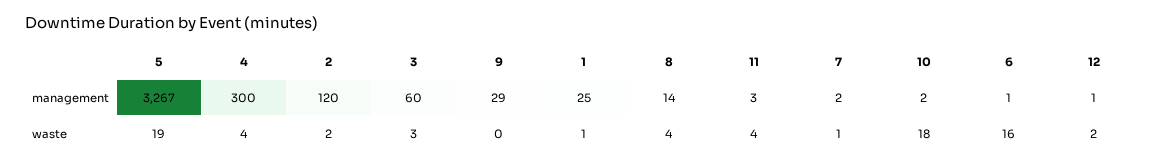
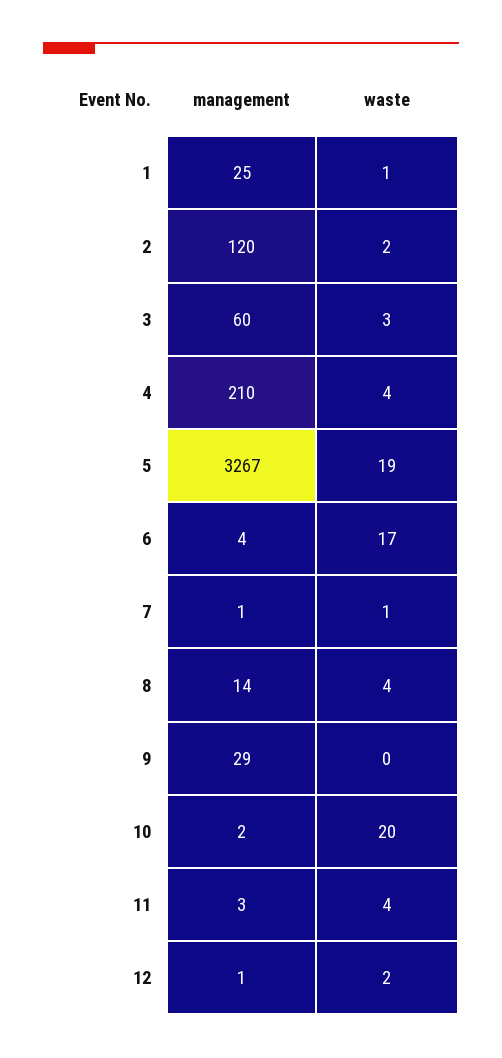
  {
    "5": {
      "management": 3267,
      "waste": 19
    },
    "4": {
-     "management": 300,
+     "management": 210,
      "waste": 4
    },
    "2": {
      "management": 120,
      "waste": 2
    },
    "3": {
      "management": 60,
      "waste": 3
    },
    "9": {
      "management": 29,
      "waste": 0
    },
    "1": {
      "management": 25,
      "waste": 1
    },
    "8": {
      "management": 14,
      "waste": 4
    },
    "11": {
      "management": 3,
      "waste": 4
    },
    "7": {
-     "management": 2,
+     "management": 1,
      "waste": 1
    },
    "10": {
      "management": 2,
-     "waste": 18
+     "waste": 20
    },
    "6": {
-     "management": 1,
+     "management": 4,
-     "waste": 16
+     "waste": 17
    },
    "12": {
      "management": 1,
      "waste": 2
    }
  }

